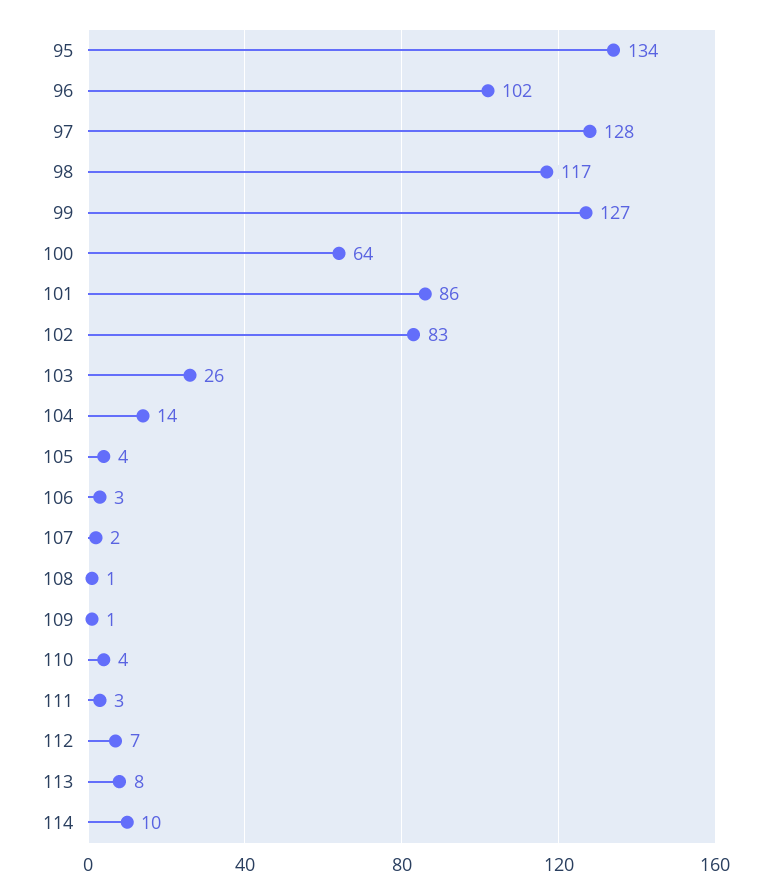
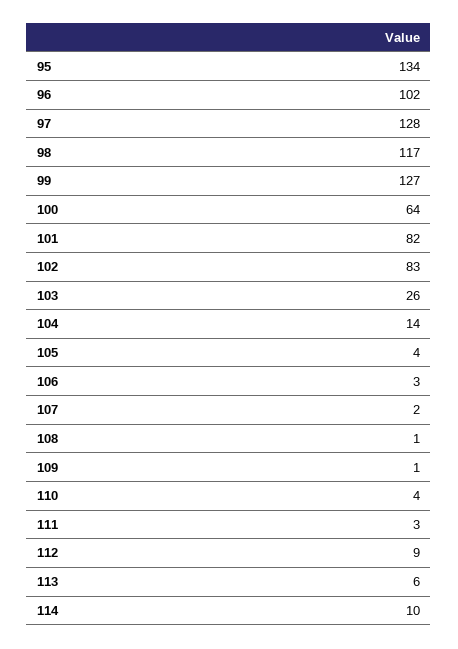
  {
    "95": 134,
    "96": 102,
    "97": 128,
    "98": 117,
    "99": 127,
    "100": 64,
-   "101": 86,
+   "101": 82,
    "102": 83,
    "103": 26,
    "104": 14,
    "105": 4,
    "106": 3,
    "107": 2,
    "108": 1,
    "109": 1,
    "110": 4,
    "111": 3,
-   "112": 7,
+   "112": 9,
-   "113": 8,
+   "113": 6,
    "114": 10
  }

